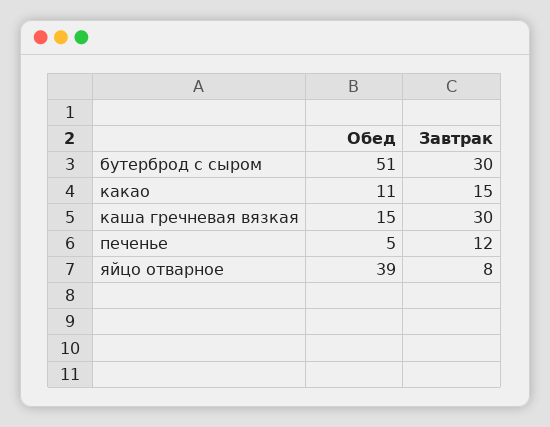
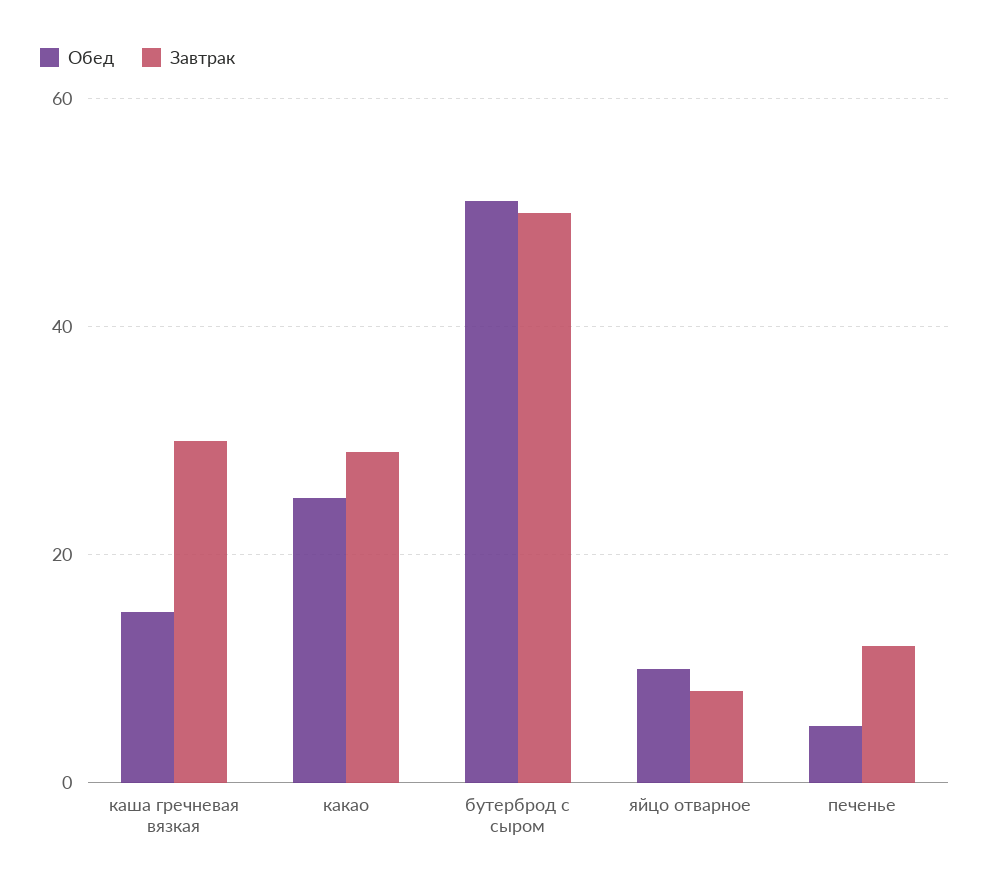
  {
    "Обед": {
      "бутерброд с сыром": 51,
-     "какао": 11,
+     "какао": 25,
      "каша гречневая вязкая": 15,
      "печенье": 5,
-     "яйцо отварное": 39
+     "яйцо отварное": 10
    },
    "Завтрак": {
-     "бутерброд с сыром": 30,
+     "бутерброд с сыром": 50,
-     "какао": 15,
+     "какао": 30,
      "каша гречневая вязкая": 30,
      "печенье": 12,
      "яйцо отварное": 8
    }
  }

